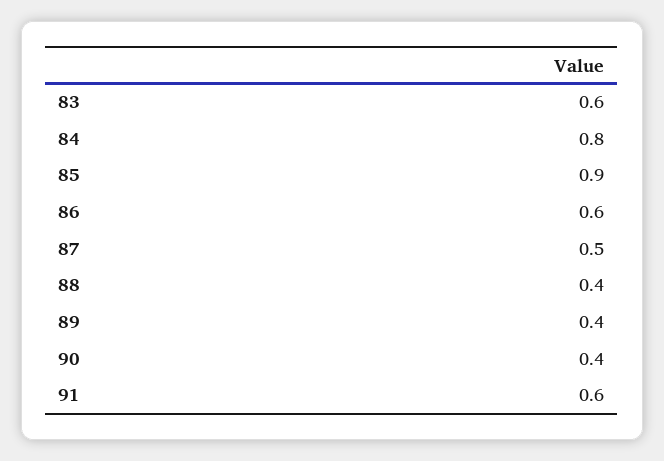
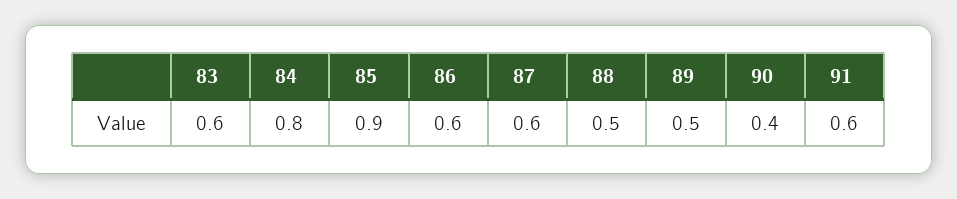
  {
    "83": 0.6,
    "84": 0.8,
    "85": 0.9,
    "86": 0.6,
-   "87": 0.5,
+   "87": 0.6,
-   "88": 0.4,
+   "88": 0.5,
-   "89": 0.4,
+   "89": 0.5,
    "90": 0.4,
    "91": 0.6
  }

